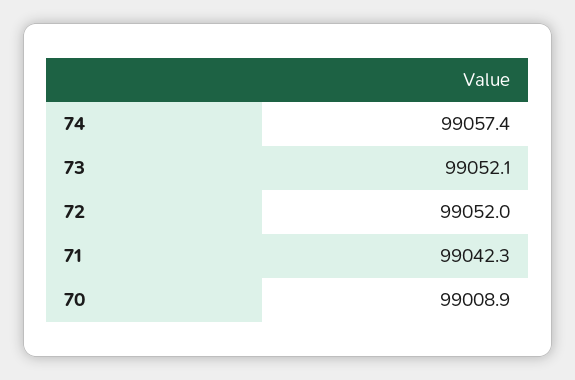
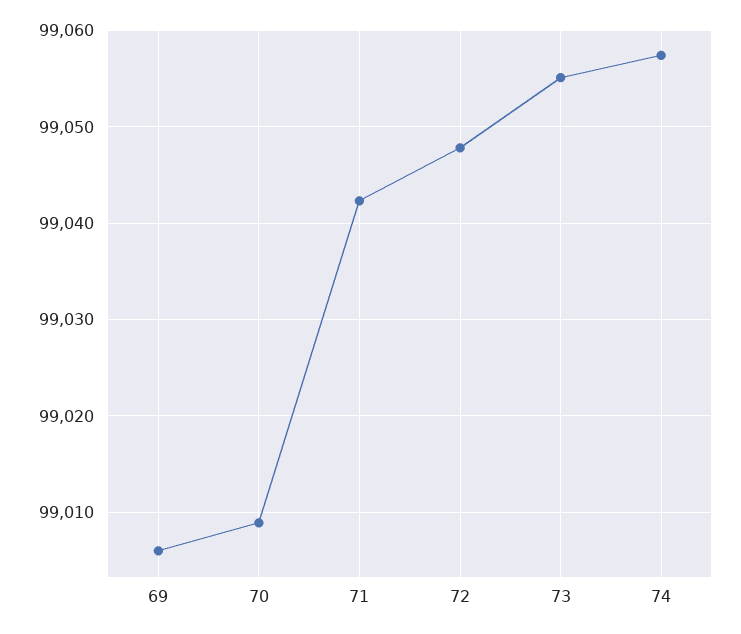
  {
    "74": 99057.4,
-   "73": 99052.1,
+   "73": 99055,
-   "72": 99052,
+   "72": 99048,
    "71": 99042.3,
-   "70": 99008.9
+   "70": 99008.9,
+   "69": 99006
  }

